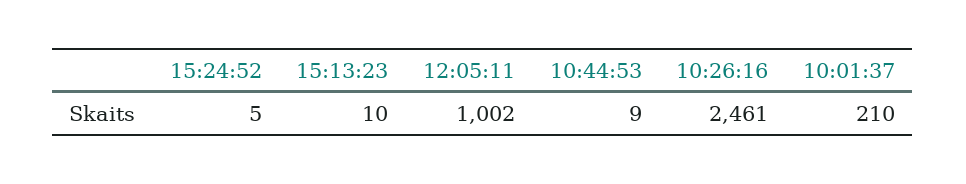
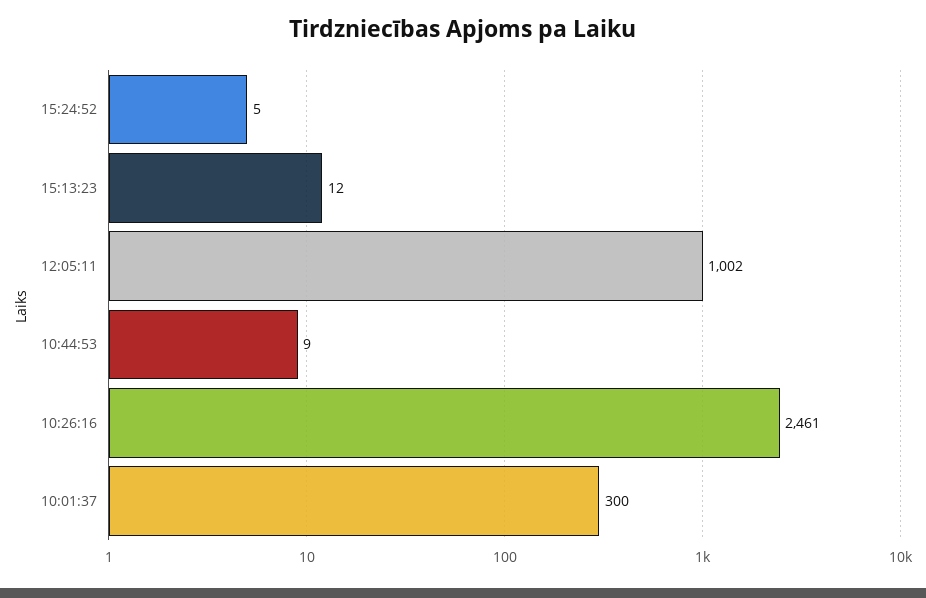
  {
    "15:24:52": 5,
-   "15:13:23": 10,
+   "15:13:23": 12,
    "12:05:11": 1002,
    "10:44:53": 9,
    "10:26:16": 2461,
-   "10:01:37": 210
+   "10:01:37": 300
  }

